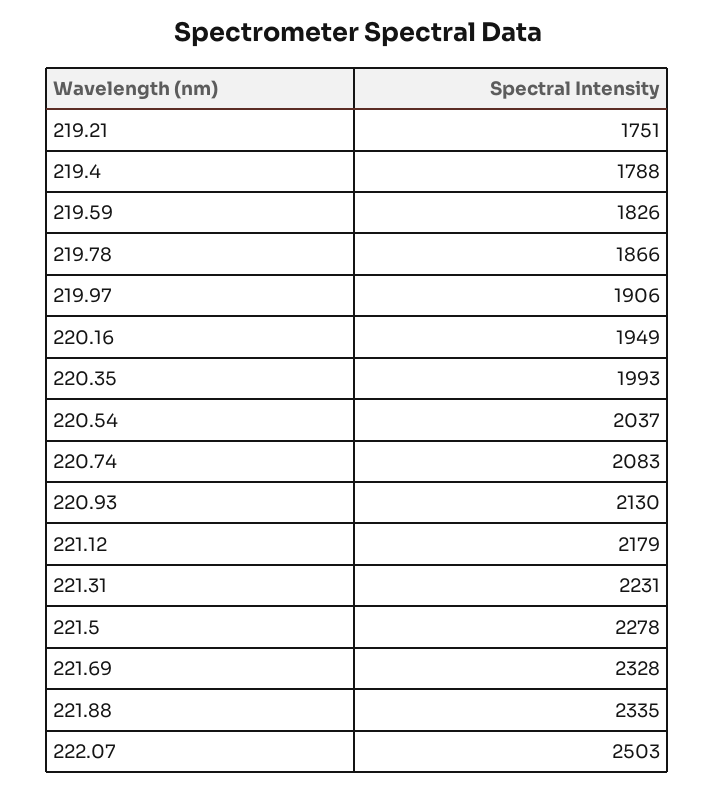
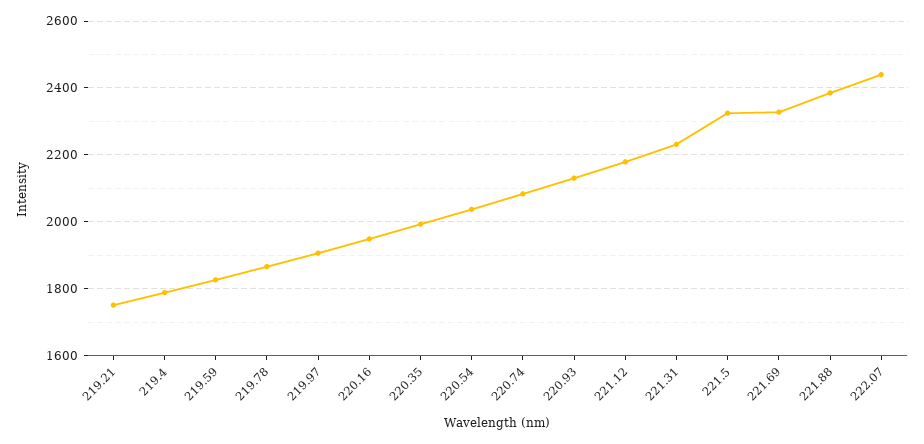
  {
    "219.21": 1751,
    "219.4": 1788,
    "219.59": 1826,
    "219.78": 1866,
    "219.97": 1906,
    "220.16": 1949,
    "220.35": 1993,
    "220.54": 2037,
    "220.74": 2083,
    "220.93": 2130,
    "221.12": 2179,
    "221.31": 2231,
-   "221.5": 2278,
+   "221.5": 2320,
    "221.69": 2328,
-   "221.88": 2335,
+   "221.88": 2380,
-   "222.07": 2503
+   "222.07": 2440
  }

